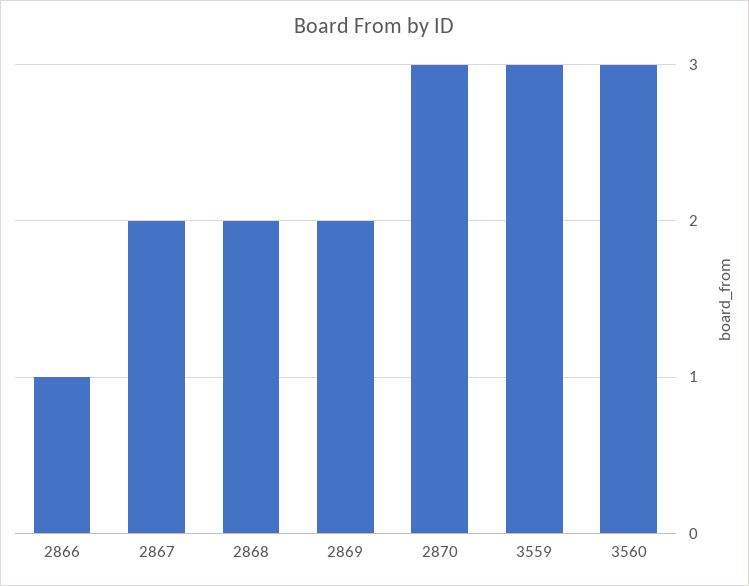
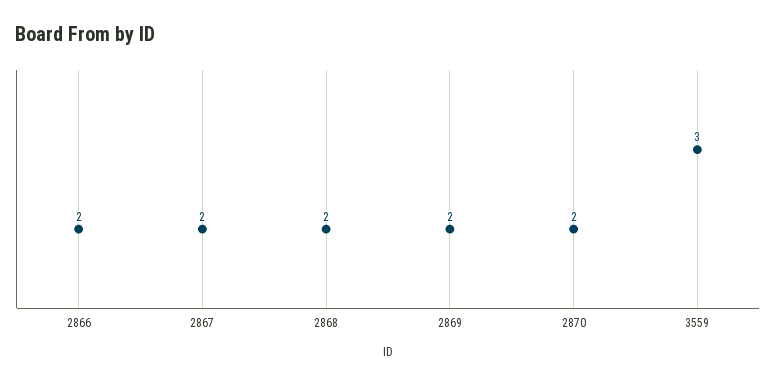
  {
-   "2866": 1,
+   "2866": 2,
    "2867": 2,
    "2868": 2,
    "2869": 2,
-   "2870": 3,
+   "2870": 2,
-   "3559": 3,
+   "3559": 3
-   "3560": 3
  }

